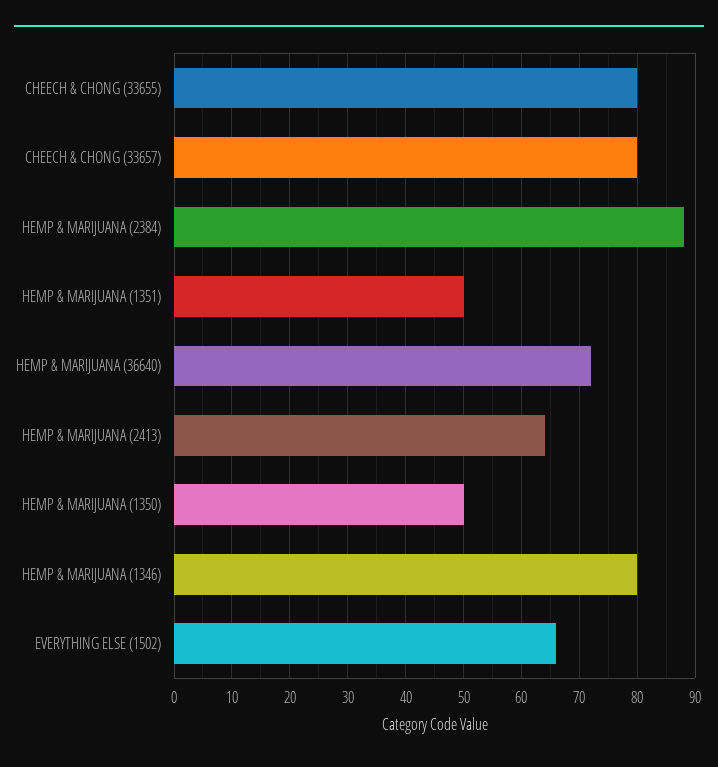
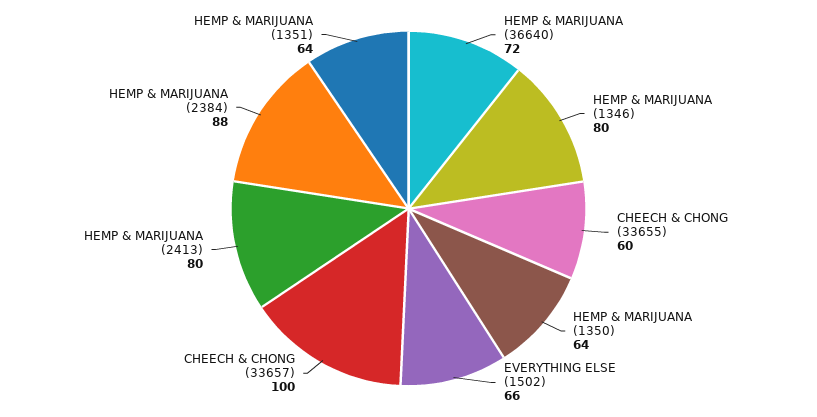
  {
-   "CHEECH & CHONG (33655)": 80,
+   "CHEECH & CHONG (33655)": 60,
-   "CHEECH & CHONG (33657)": 80,
+   "CHEECH & CHONG (33657)": 100,
    "HEMP & MARIJUANA (2384)": 88,
-   "HEMP & MARIJUANA (1351)": 50,
+   "HEMP & MARIJUANA (1351)": 64,
    "HEMP & MARIJUANA (36640)": 72,
-   "HEMP & MARIJUANA (2413)": 65,
+   "HEMP & MARIJUANA (2413)": 80,
-   "HEMP & MARIJUANA (1350)": 50,
+   "HEMP & MARIJUANA (1350)": 64,
    "HEMP & MARIJUANA (1346)": 80,
    "EVERYTHING ELSE (1502)": 66
  }

